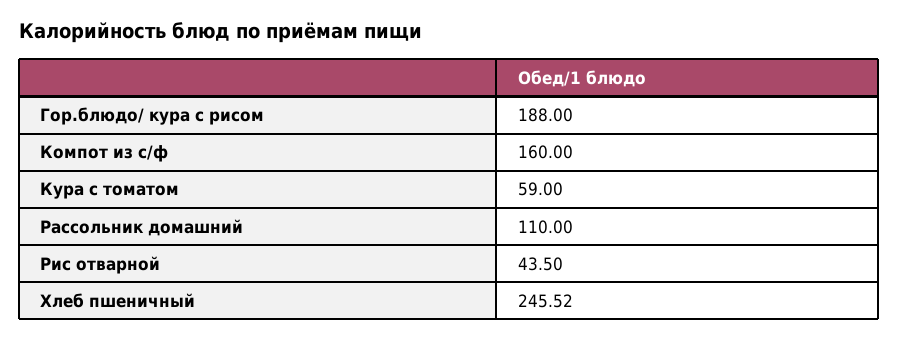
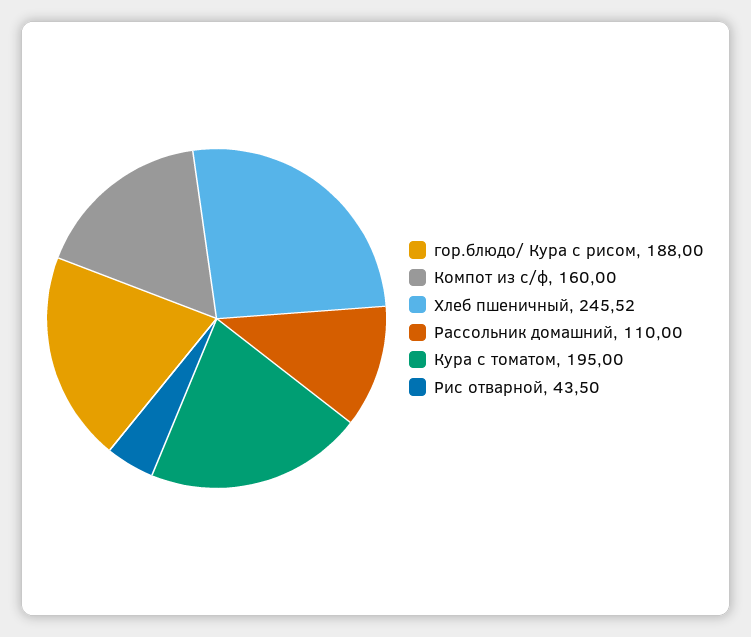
  {
    "Гор.блюдо/ кура с рисом": 188,
    "Компот из с/ф": 160,
-   "Кура с томатом": 59,
+   "Кура с томатом": 195,
    "Рассольник домашний": 110,
    "Рис отварной": 43.5,
    "Хлеб пшеничный": 245.52
  }

